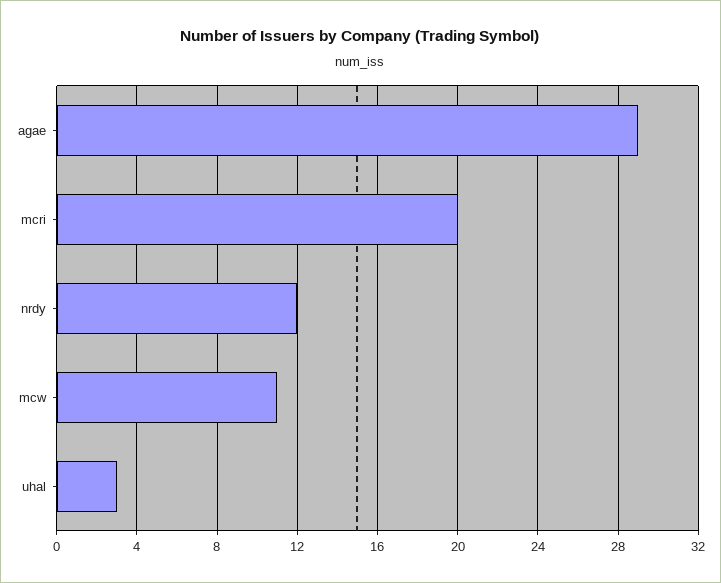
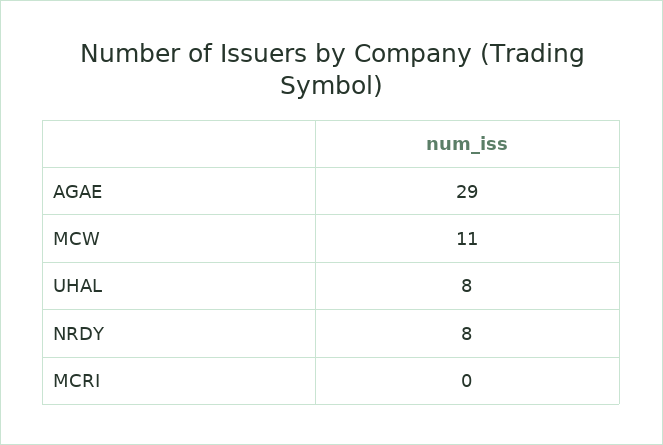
  {
    "agae": 29,
-   "mcri": 20,
+   "mcri": 0,
-   "nrdy": 12,
+   "nrdy": 8,
    "mcw": 11,
-   "uhal": 3
+   "uhal": 8
  }

